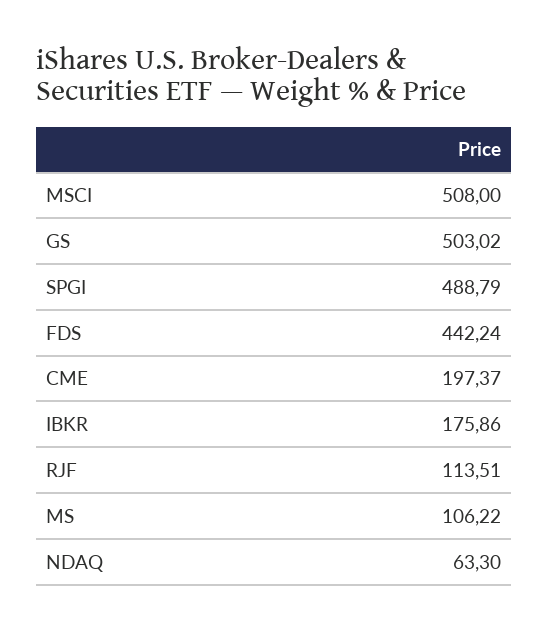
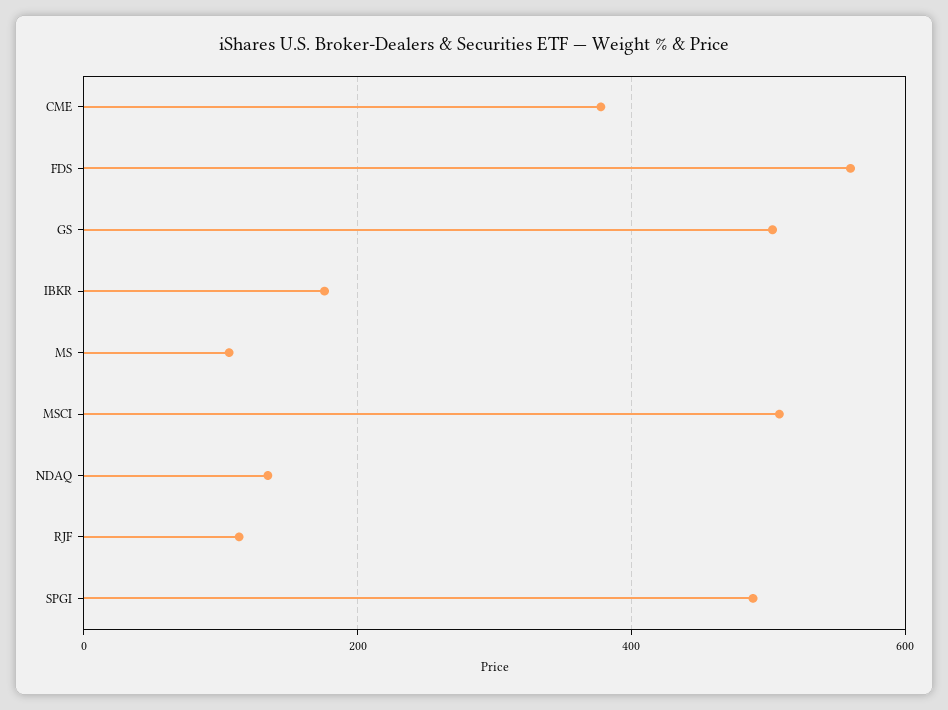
  {
    "MSCI": 508,
    "GS": 503.02,
    "SPGI": 488.79,
-   "FDS": 442.24,
+   "FDS": 560,
-   "CME": 197.37,
+   "CME": 380,
    "IBKR": 175.86,
    "RJF": 113.51,
    "MS": 106.22,
-   "NDAQ": 63.3
+   "NDAQ": 140
  }

